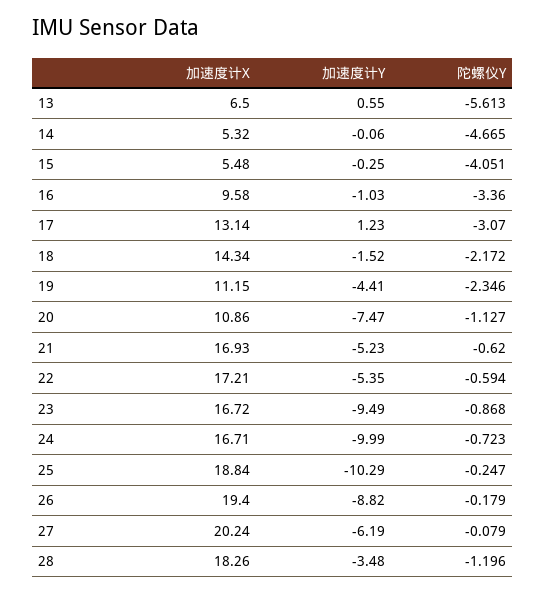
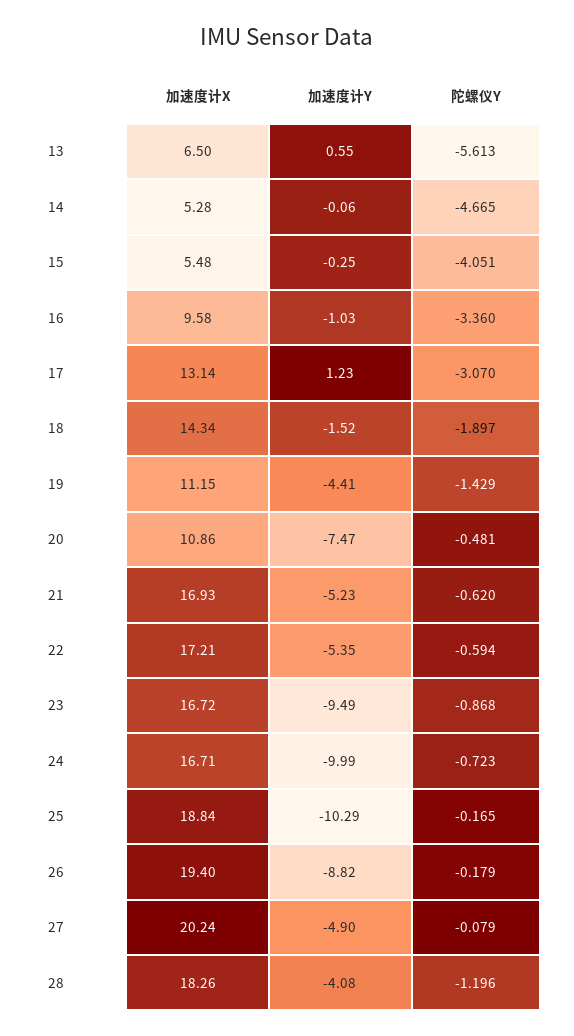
  {
    "加速度计X": {
      "13": 6.5,
-     "14": 5.32,
+     "14": 5.28,
      "15": 5.48,
      "16": 9.58,
      "17": 13.14,
      "18": 14.34,
      "19": 11.15,
      "20": 10.86,
      "21": 16.93,
      "22": 17.21,
      "23": 16.72,
      "24": 16.71,
      "25": 18.84,
      "26": 19.4,
      "27": 20.24,
      "28": 18.26
    },
    "加速度计Y": {
      "13": 0.55,
      "14": -0.06,
      "15": -0.25,
      "16": -1.03,
      "17": 1.23,
      "18": -1.52,
      "19": -4.41,
      "20": -7.47,
      "21": -5.23,
      "22": -5.35,
      "23": -9.49,
      "24": -9.99,
      "25": -10.29,
      "26": -8.82,
-     "27": -6.19,
+     "27": -4.9,
-     "28": -3.48
+     "28": -4.08
    },
    "陀螺仪Y": {
      "13": -5.613,
      "14": -4.665,
      "15": -4.051,
      "16": -3.36,
      "17": -3.07,
-     "18": -2.172,
+     "18": -1.897,
-     "19": -2.346,
+     "19": -1.429,
-     "20": -1.127,
+     "20": -0.481,
      "21": -0.62,
      "22": -0.594,
      "23": -0.868,
      "24": -0.723,
-     "25": -0.247,
+     "25": -0.165,
      "26": -0.179,
      "27": -0.079,
      "28": -1.196
    }
  }

